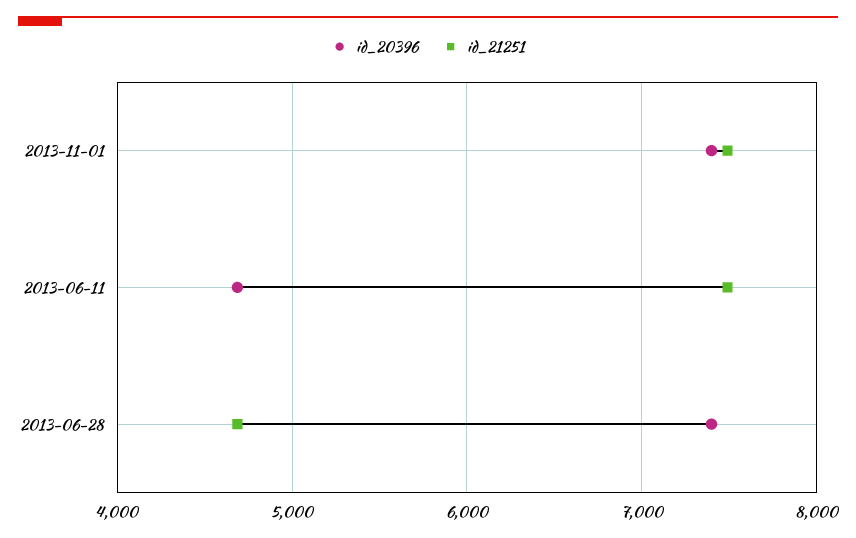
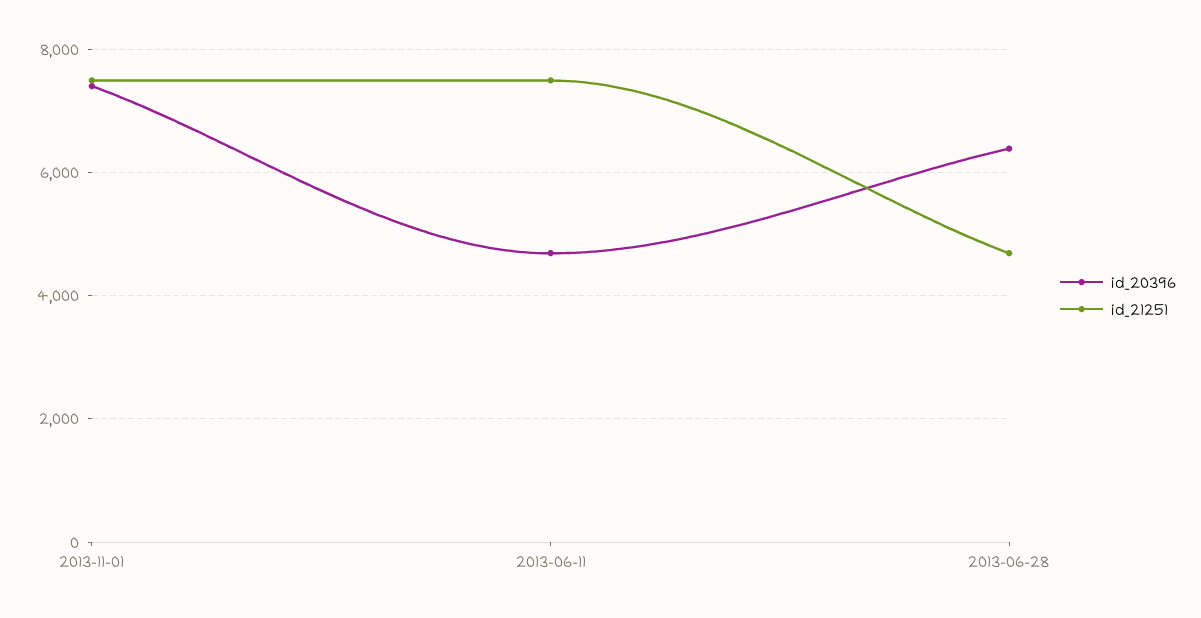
  {
    "id_20396": {
      "2013-11-01": 7400,
      "2013-06-11": 4700,
-     "2013-06-28": 7400
+     "2013-06-28": 6400
    },
    "id_21251": {
      "2013-11-01": 7500,
      "2013-06-11": 7500,
      "2013-06-28": 4700
    }
  }

